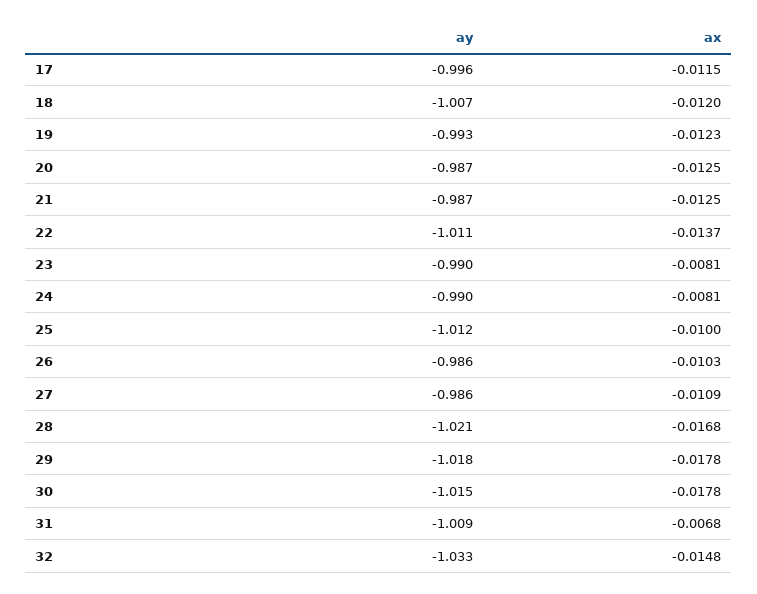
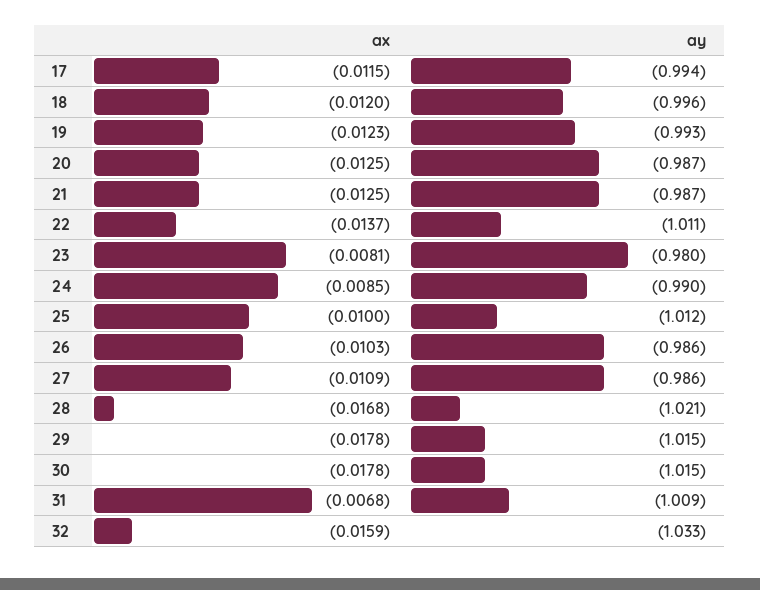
  {
    "ay": {
-     "17": -0.996,
+     "17": -0.994,
-     "18": -1.007,
+     "18": -0.996,
      "19": -0.993,
      "20": -0.987,
      "21": -0.987,
      "22": -1.011,
-     "23": -0.99,
+     "23": -0.98,
      "24": -0.99,
      "25": -1.012,
      "26": -0.986,
      "27": -0.986,
      "28": -1.021,
-     "29": -1.018,
+     "29": -1.015,
      "30": -1.015,
      "31": -1.009,
      "32": -1.033
    },
    "ax": {
      "17": -0.0115,
      "18": -0.012,
      "19": -0.0123,
      "20": -0.0125,
      "21": -0.0125,
      "22": -0.0137,
      "23": -0.0081,
-     "24": -0.0081,
+     "24": -0.0085,
      "25": -0.01,
      "26": -0.0103,
      "27": -0.0109,
      "28": -0.0168,
      "29": -0.0178,
      "30": -0.0178,
      "31": -0.0068,
-     "32": -0.0148
+     "32": -0.0159
    }
  }

